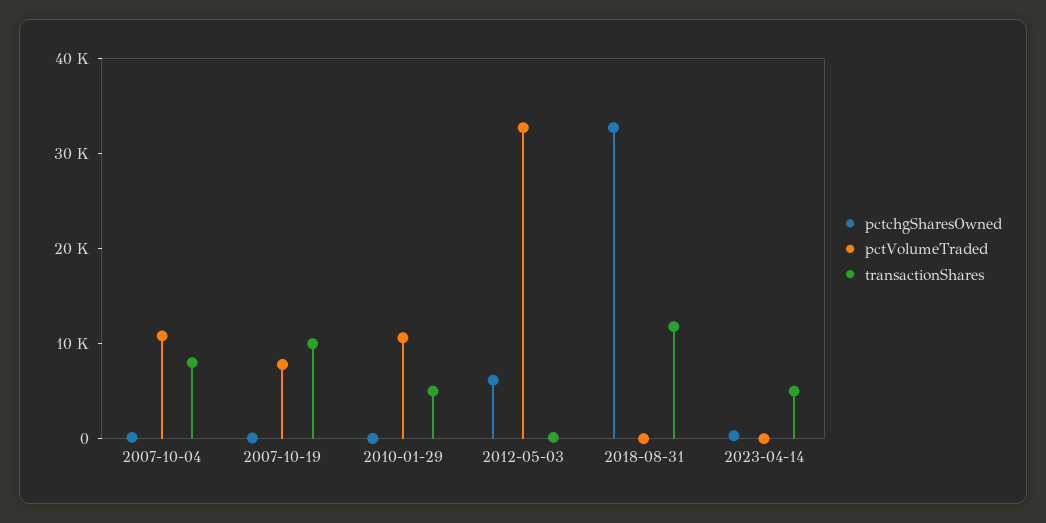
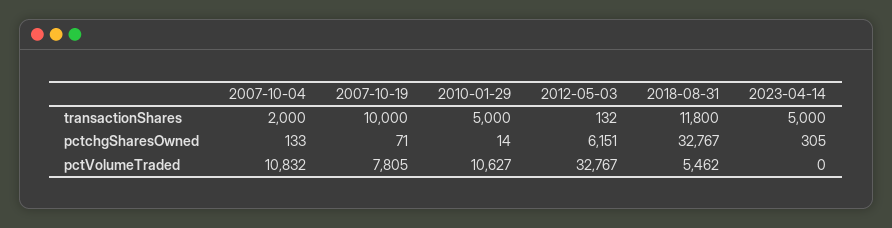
  {
    "pctchgSharesOwned": {
      "2007-10-04": 133,
      "2007-10-19": 71,
      "2010-01-29": 14,
      "2012-05-03": 6151,
      "2018-08-31": 32767,
      "2023-04-14": 305
    },
    "pctVolumeTraded": {
      "2007-10-04": 10832,
      "2007-10-19": 7805,
      "2010-01-29": 10627,
      "2012-05-03": 32767,
-     "2018-08-31": 0,
+     "2018-08-31": 5462,
      "2023-04-14": 0
    },
    "transactionShares": {
-     "2007-10-04": 8000,
+     "2007-10-04": 2000,
      "2007-10-19": 10000,
      "2010-01-29": 5000,
      "2012-05-03": 132,
      "2018-08-31": 11800,
      "2023-04-14": 5000
    }
  }

